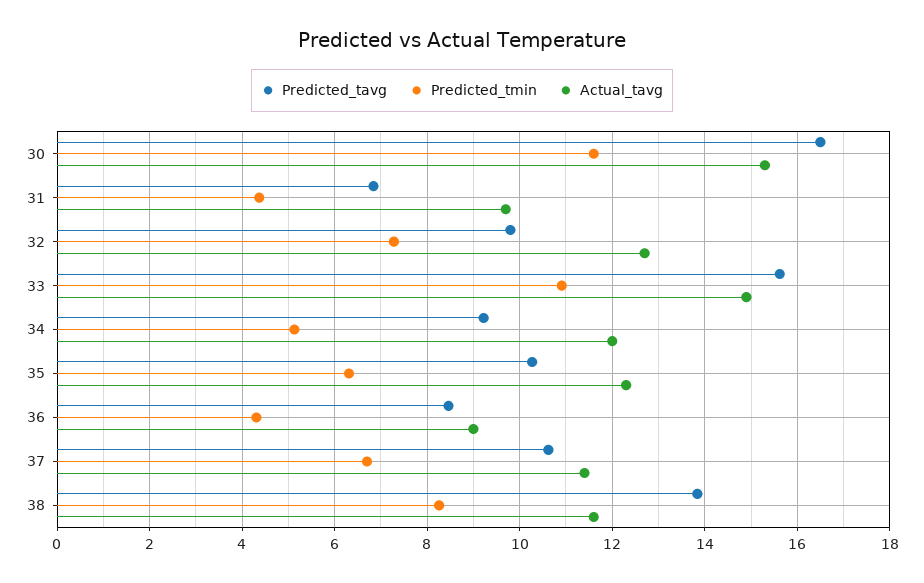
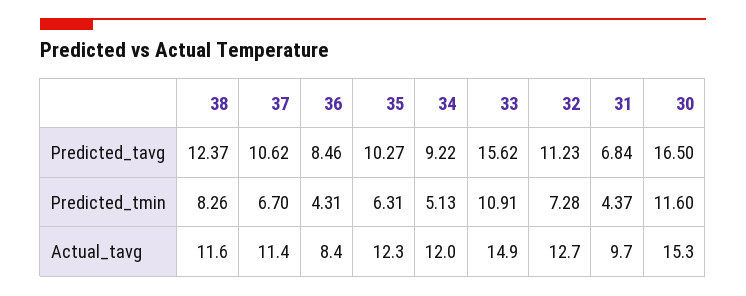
  {
    "Predicted_tavg": {
      "30": 16.5,
      "31": 6.84,
-     "32": 9.8,
+     "32": 11.23,
      "33": 15.62,
      "34": 9.22,
      "35": 10.27,
      "36": 8.46,
      "37": 10.62,
-     "38": 13.8
+     "38": 12.37
    },
    "Predicted_tmin": {
      "30": 11.6,
      "31": 4.37,
      "32": 7.28,
      "33": 10.91,
      "34": 5.13,
      "35": 6.31,
      "36": 4.31,
      "37": 6.7,
      "38": 8.26
    },
    "Actual_tavg": {
      "30": 15.3,
      "31": 9.7,
      "32": 12.7,
      "33": 14.9,
      "34": 12,
      "35": 12.3,
-     "36": 9,
+     "36": 8.4,
      "37": 11.4,
      "38": 11.6
    }
  }

